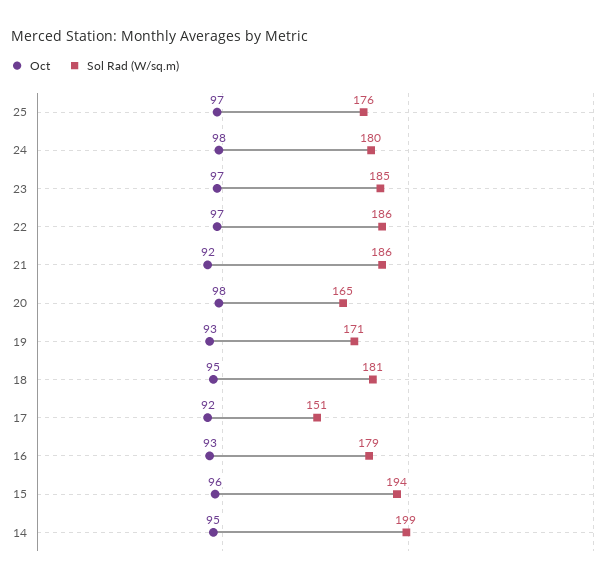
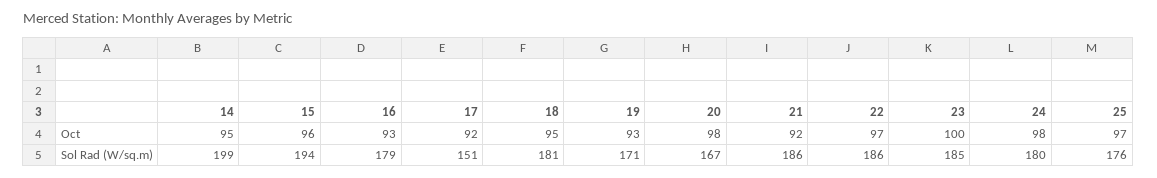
  {
    "Oct": {
      "25": 97,
      "24": 98,
-     "23": 97,
+     "23": 100,
      "22": 97,
      "21": 92,
      "20": 98,
      "19": 93,
      "18": 95,
      "17": 92,
      "16": 93,
      "15": 96,
      "14": 95
    },
    "Sol Rad (W/sq.m)": {
      "25": 176,
      "24": 180,
      "23": 185,
      "22": 186,
      "21": 186,
-     "20": 165,
+     "20": 167,
      "19": 171,
      "18": 181,
      "17": 151,
      "16": 179,
      "15": 194,
      "14": 199
    }
  }

